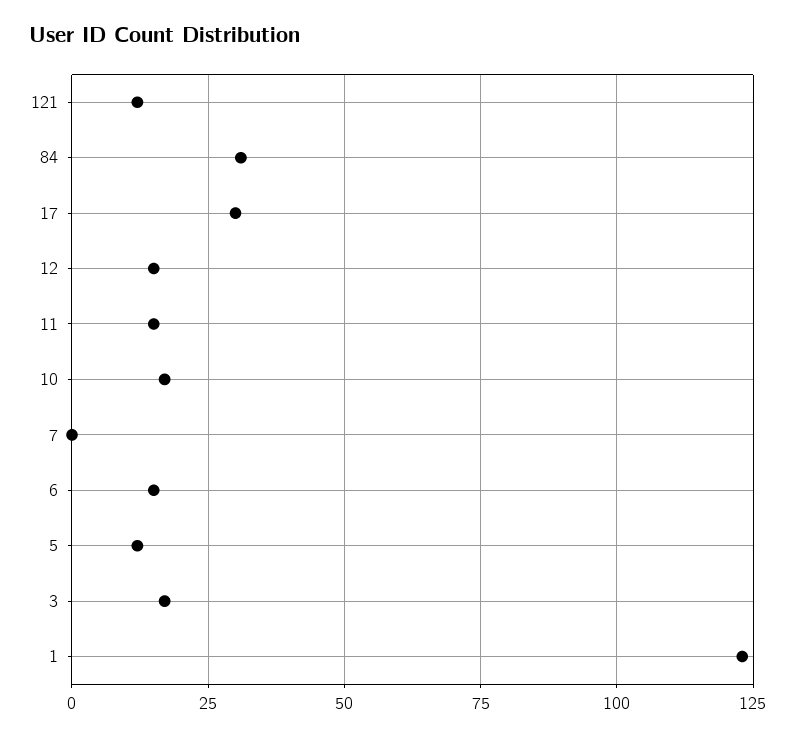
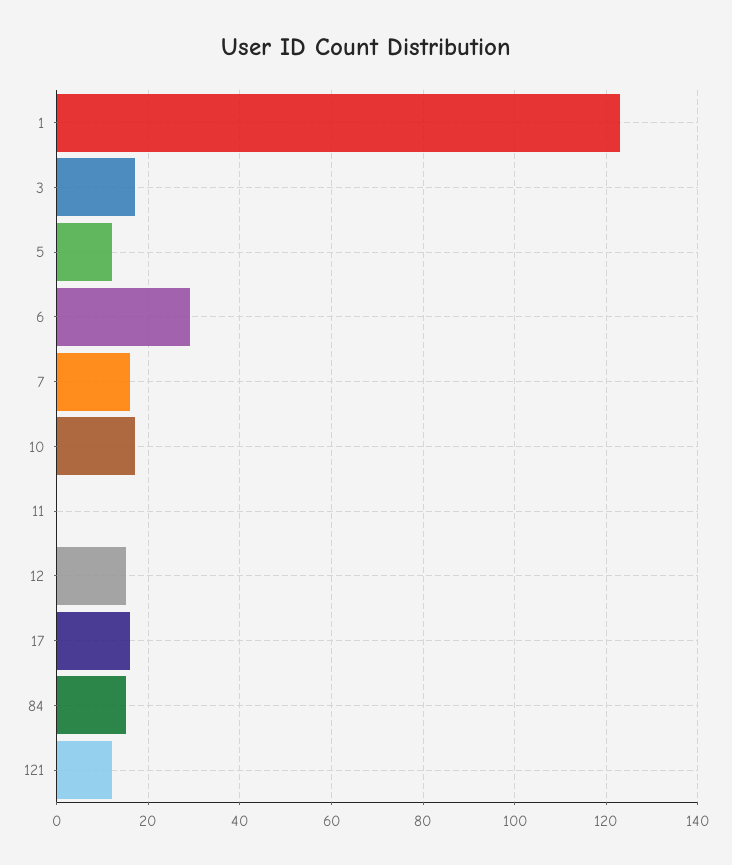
  {
    "121": 10,
-   "84": 30,
+   "84": 15,
-   "17": 30,
+   "17": 15,
    "12": 15,
-   "11": 15,
+   "11": 0,
    "10": 15,
-   "7": 0,
+   "7": 15,
-   "6": 15,
+   "6": 30,
    "5": 10,
    "3": 15,
    "1": 125
  }

